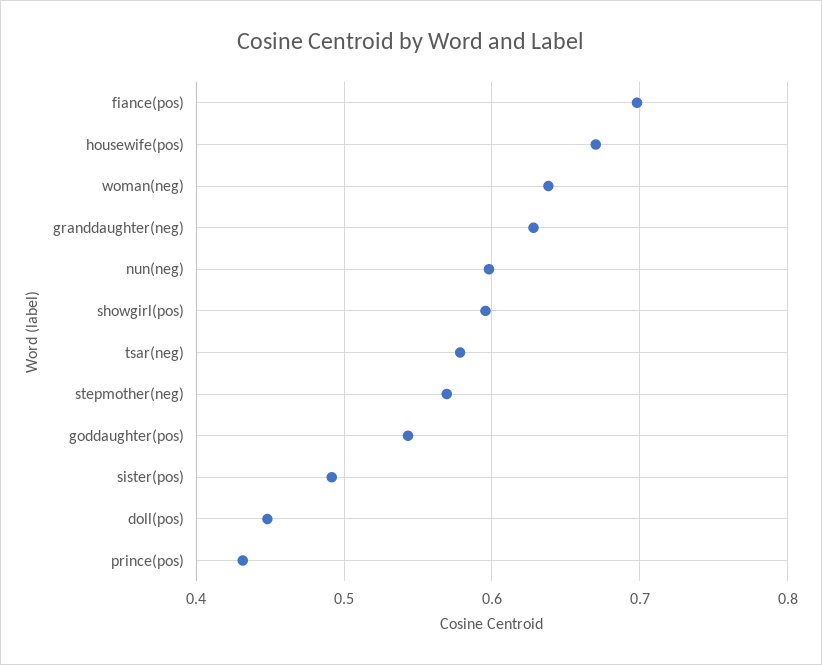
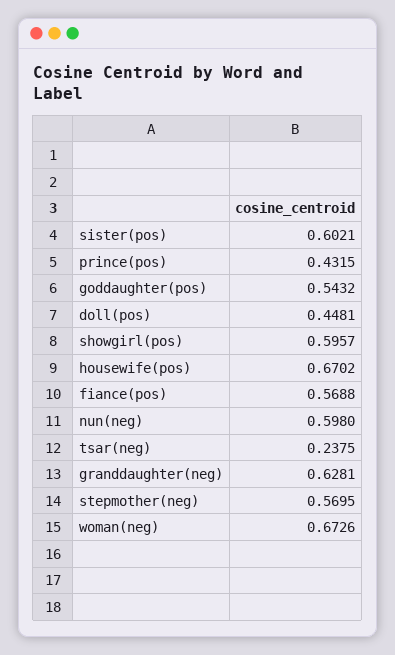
  {
-   "fiance(pos)": 0.7,
+   "fiance(pos)": 0.5688,
    "housewife(pos)": 0.6702,
-   "woman(neg)": 0.64,
+   "woman(neg)": 0.6726,
    "granddaughter(neg)": 0.6281,
    "nun(neg)": 0.598,
    "showgirl(pos)": 0.5957,
-   "tsar(neg)": 0.58,
+   "tsar(neg)": 0.2375,
    "stepmother(neg)": 0.5695,
    "goddaughter(pos)": 0.5432,
-   "sister(pos)": 0.49,
+   "sister(pos)": 0.6021,
    "doll(pos)": 0.4481,
    "prince(pos)": 0.4315
  }

